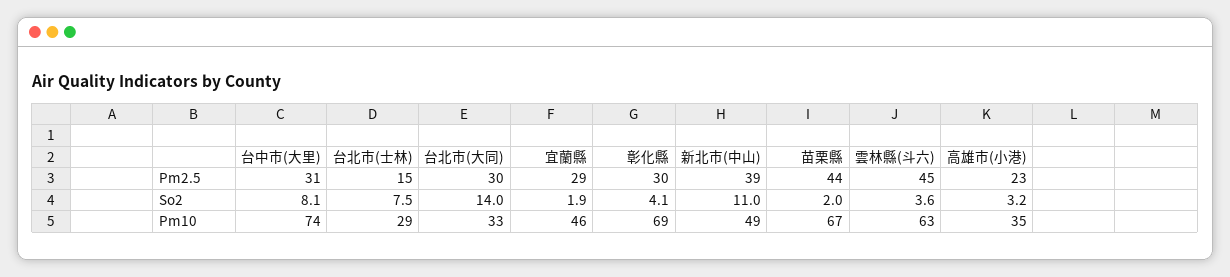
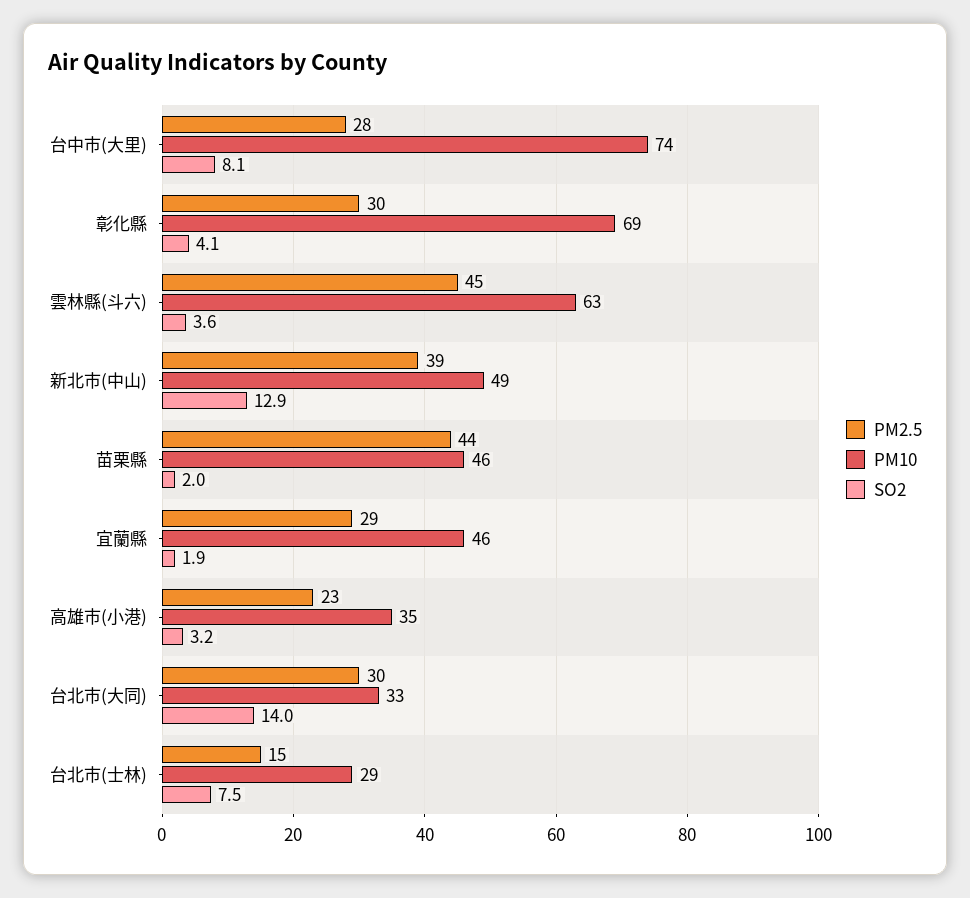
  {
    "Pm2.5": {
-     "台中市(大里)": 31,
+     "台中市(大里)": 28,
      "台北市(士林)": 15,
      "台北市(大同)": 30,
      "宜蘭縣": 29,
      "彰化縣": 30,
      "新北市(中山)": 39,
      "苗栗縣": 44,
      "雲林縣(斗六)": 45,
      "高雄市(小港)": 23
    },
    "So2": {
      "台中市(大里)": 8.1,
      "台北市(士林)": 7.5,
      "台北市(大同)": 14,
      "宜蘭縣": 1.9,
      "彰化縣": 4.1,
-     "新北市(中山)": 11,
+     "新北市(中山)": 12.9,
      "苗栗縣": 2,
      "雲林縣(斗六)": 3.6,
      "高雄市(小港)": 3.2
    },
    "Pm10": {
      "台中市(大里)": 74,
      "台北市(士林)": 29,
      "台北市(大同)": 33,
      "宜蘭縣": 46,
      "彰化縣": 69,
      "新北市(中山)": 49,
-     "苗栗縣": 67,
+     "苗栗縣": 46,
      "雲林縣(斗六)": 63,
      "高雄市(小港)": 35
    }
  }

